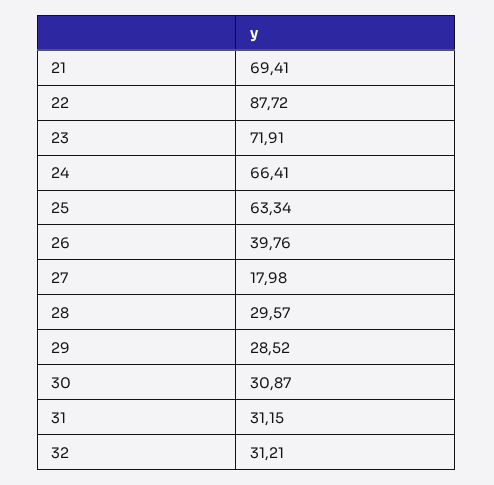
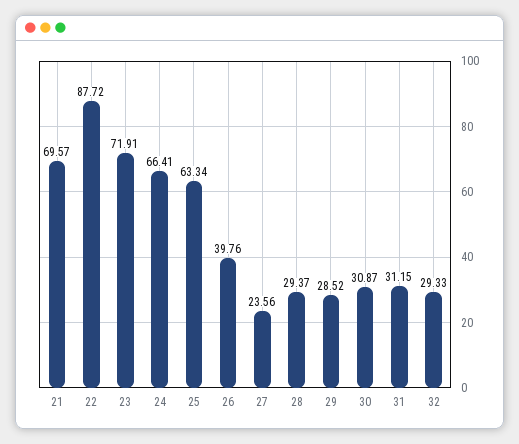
  {
-   "21": 69.41,
+   "21": 69.57,
    "22": 87.72,
    "23": 71.91,
    "24": 66.41,
    "25": 63.34,
    "26": 39.76,
-   "27": 17.98,
+   "27": 23.56,
-   "28": 29.57,
+   "28": 29.37,
    "29": 28.52,
    "30": 30.87,
    "31": 31.15,
-   "32": 31.21
+   "32": 29.33
  }

